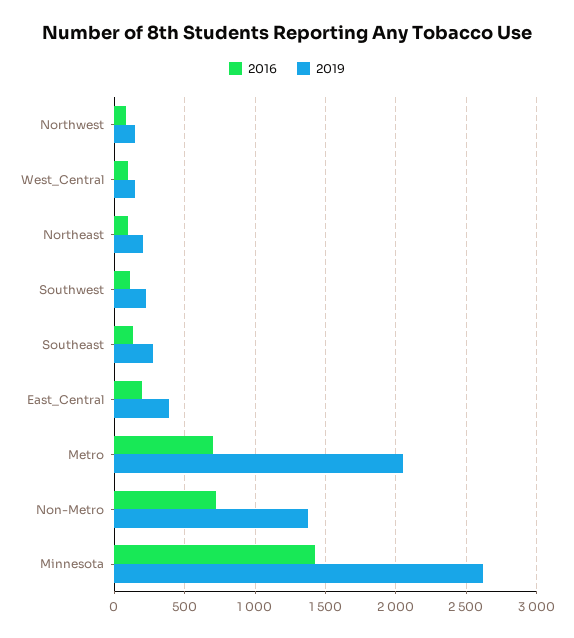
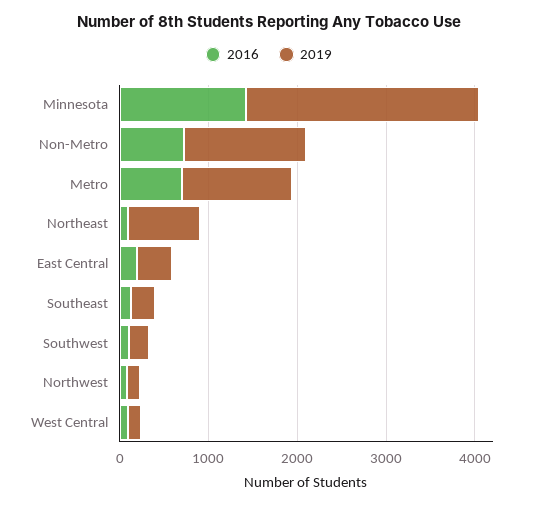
  {
    "2016": {
      "Northwest": 100,
      "West_Central": 100,
      "Northeast": 100,
      "Southwest": 100,
      "Southeast": 150,
      "East_Central": 200,
      "Metro": 700,
      "Non-Metro": 700,
      "Minnesota": 1400
    },
    "2019": {
      "Northwest": 150,
      "West_Central": 150,
-     "Northeast": 200,
+     "Northeast": 800,
      "Southwest": 200,
      "Southeast": 250,
      "East_Central": 400,
-     "Metro": 2050,
+     "Metro": 1200,
      "Non-Metro": 1350,
      "Minnesota": 2600
    }
  }

